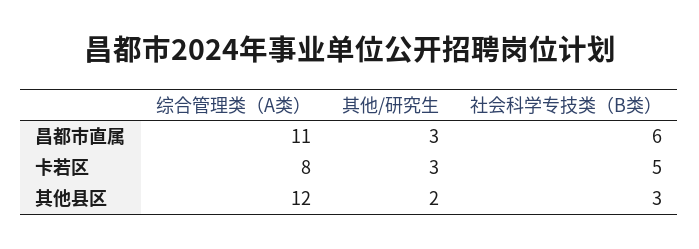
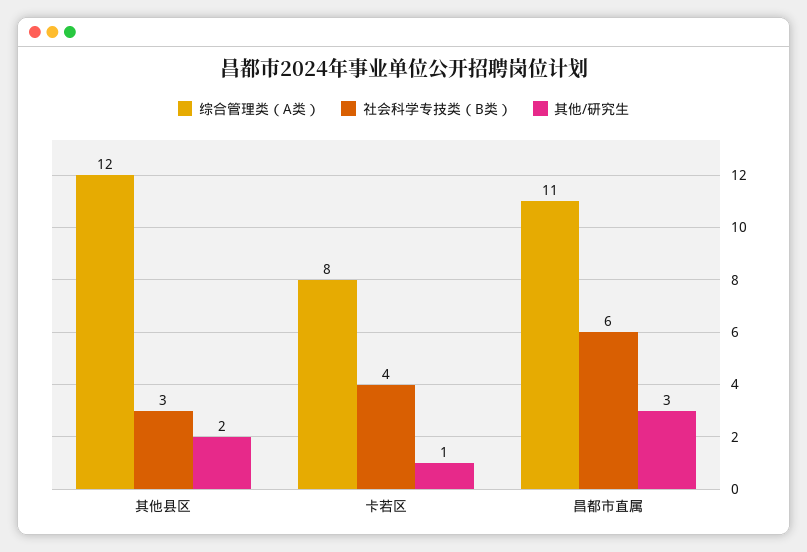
  {
    "综合管理类（A类）": {
      "昌都市直属": 11,
      "卡若区": 8,
      "其他县区": 12
    },
    "其他/研究生": {
      "昌都市直属": 3,
-     "卡若区": 3,
+     "卡若区": 1,
      "其他县区": 2
    },
    "社会科学专技类（B类）": {
      "昌都市直属": 6,
-     "卡若区": 5,
+     "卡若区": 4,
      "其他县区": 3
    }
  }

